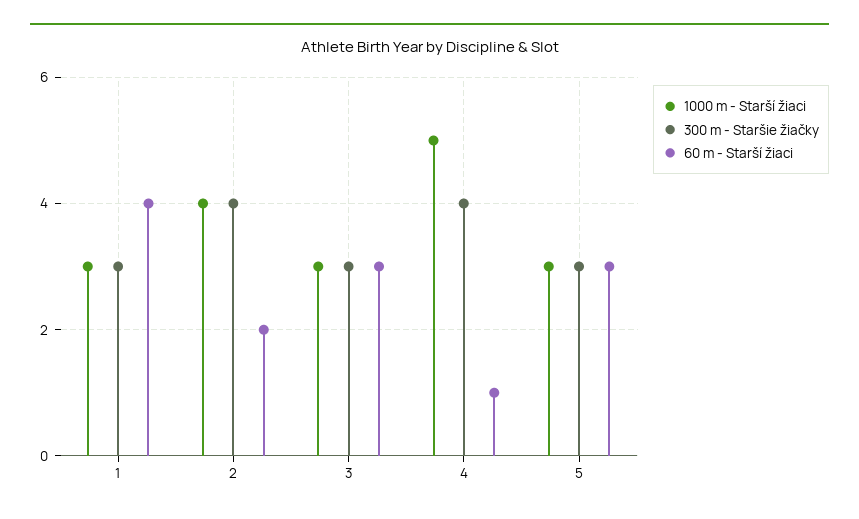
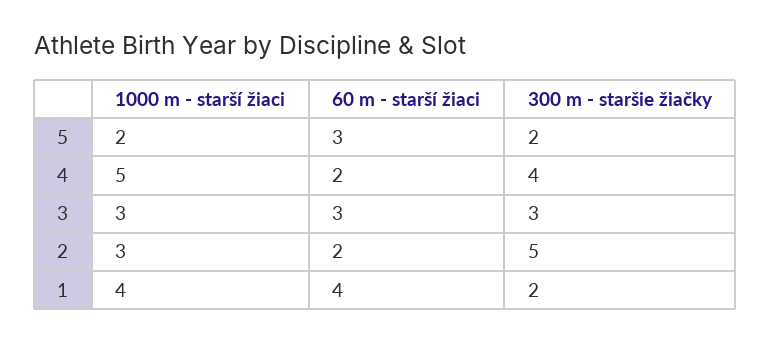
  {
    "1000 m - Starší žiaci": {
-     "1": 3,
+     "1": 4,
-     "2": 4,
+     "2": 3,
      "3": 3,
      "4": 5,
-     "5": 3
+     "5": 2
    },
    "300 m - Staršie žiačky": {
-     "1": 3,
+     "1": 2,
-     "2": 4,
+     "2": 5,
      "3": 3,
      "4": 4,
-     "5": 3
+     "5": 2
    },
    "60 m - Starší žiaci": {
      "1": 4,
      "2": 2,
      "3": 3,
-     "4": 1,
+     "4": 2,
      "5": 3
    }
  }

